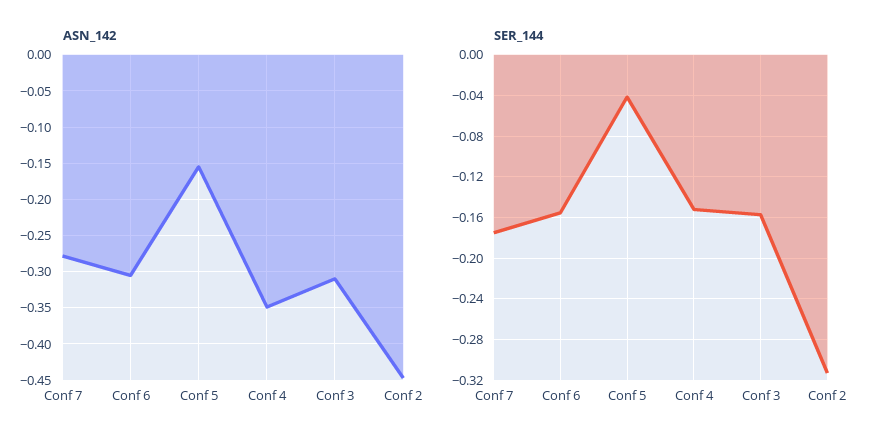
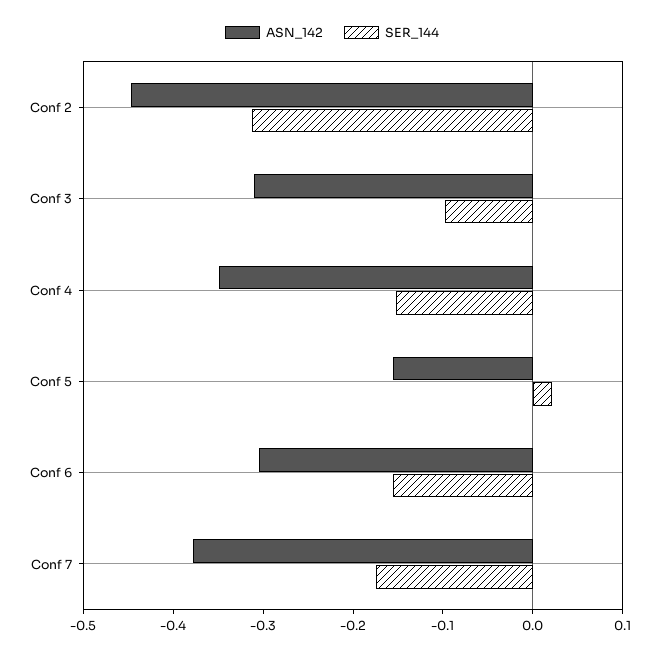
  {
    "ASN_142": {
-     "Conf 7": -0.28,
+     "Conf 7": -0.38,
      "Conf 6": -0.31,
      "Conf 5": -0.16,
      "Conf 4": -0.35,
      "Conf 3": -0.31,
      "Conf 2": -0.45
    },
    "SER_144": {
      "Conf 7": -0.17,
      "Conf 6": -0.16,
-     "Conf 5": -0.04,
+     "Conf 5": 0.02,
      "Conf 4": -0.15,
-     "Conf 3": -0.16,
+     "Conf 3": -0.1,
      "Conf 2": -0.31
    }
  }

